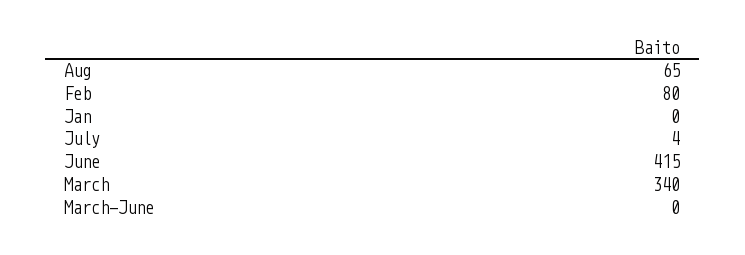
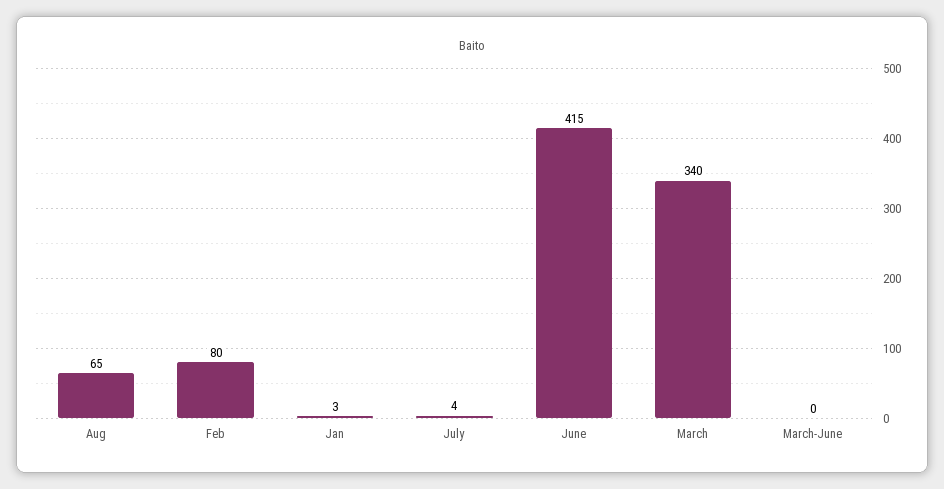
  {
    "Aug": 65,
    "Feb": 80,
-   "Jan": 0,
+   "Jan": 3,
    "July": 4,
    "June": 415,
    "March": 340,
    "March-June": 0
  }

